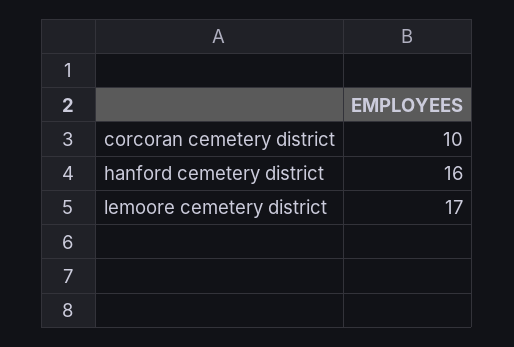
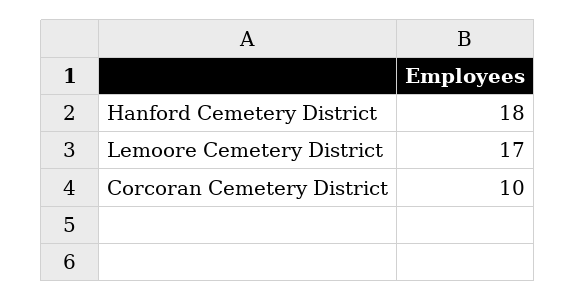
  {
    "corcoran cemetery district": 10,
-   "hanford cemetery district": 16,
+   "hanford cemetery district": 18,
    "lemoore cemetery district": 17
  }

